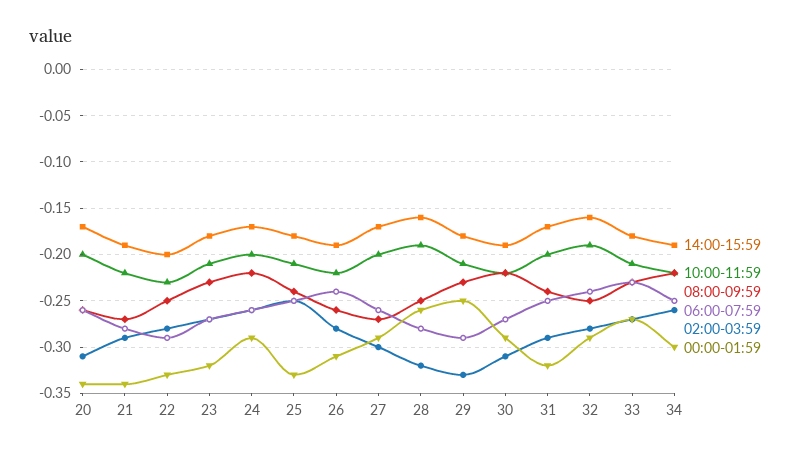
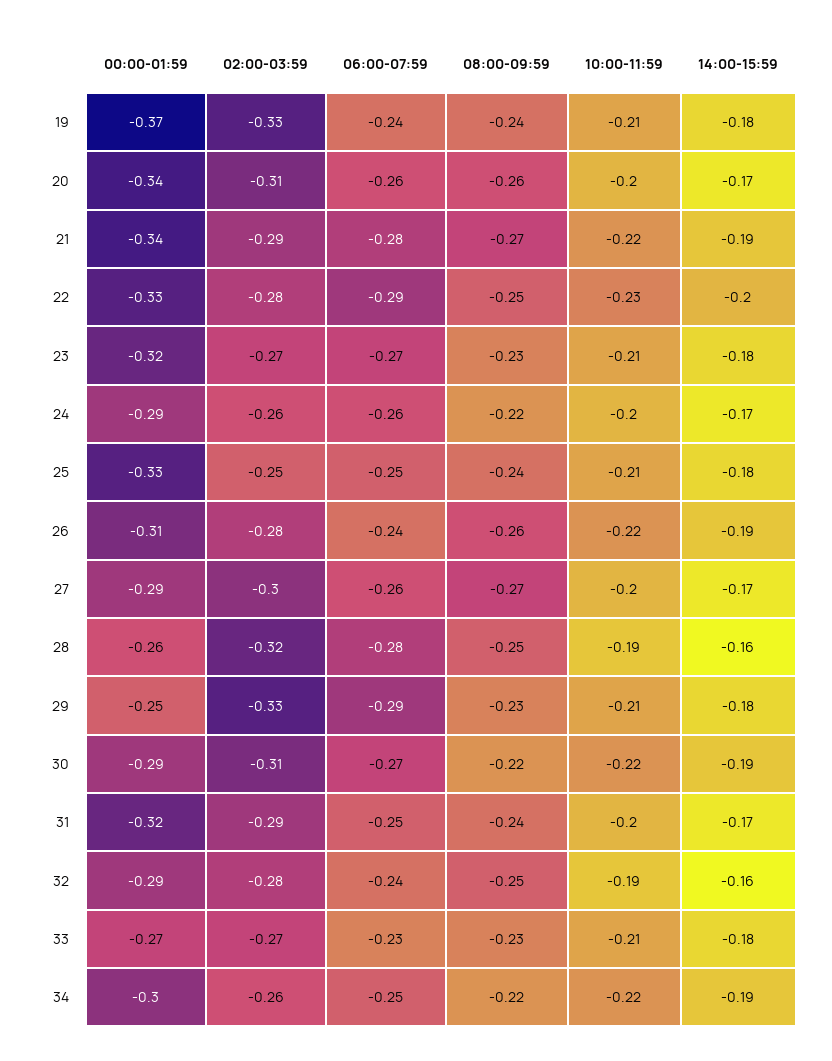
  {
    "14:00-15:59": {
      "20": -0.17,
      "21": -0.19,
      "22": -0.2,
      "23": -0.18,
      "24": -0.17,
      "25": -0.18,
      "26": -0.19,
      "27": -0.17,
      "28": -0.16,
      "29": -0.18,
      "30": -0.19,
      "31": -0.17,
      "32": -0.16,
      "33": -0.18,
-     "34": -0.19
+     "34": -0.19,
+     "19": -0.18
    },
    "10:00-11:59": {
      "20": -0.2,
      "21": -0.22,
      "22": -0.23,
      "23": -0.21,
      "24": -0.2,
      "25": -0.21,
      "26": -0.22,
      "27": -0.2,
      "28": -0.19,
      "29": -0.21,
      "30": -0.22,
      "31": -0.2,
      "32": -0.19,
      "33": -0.21,
-     "34": -0.22
+     "34": -0.22,
+     "19": -0.21
    },
    "08:00-09:59": {
      "20": -0.26,
      "21": -0.27,
      "22": -0.25,
      "23": -0.23,
      "24": -0.22,
      "25": -0.24,
      "26": -0.26,
      "27": -0.27,
      "28": -0.25,
      "29": -0.23,
      "30": -0.22,
      "31": -0.24,
      "32": -0.25,
      "33": -0.23,
-     "34": -0.22
+     "34": -0.22,
+     "19": -0.24
    },
    "06:00-07:59": {
      "20": -0.26,
      "21": -0.28,
      "22": -0.29,
      "23": -0.27,
      "24": -0.26,
      "25": -0.25,
      "26": -0.24,
      "27": -0.26,
      "28": -0.28,
      "29": -0.29,
      "30": -0.27,
      "31": -0.25,
      "32": -0.24,
      "33": -0.23,
-     "34": -0.25
+     "34": -0.25,
+     "19": -0.24
    },
    "02:00-03:59": {
      "20": -0.31,
      "21": -0.29,
      "22": -0.28,
      "23": -0.27,
      "24": -0.26,
      "25": -0.25,
      "26": -0.28,
      "27": -0.3,
      "28": -0.32,
      "29": -0.33,
      "30": -0.31,
      "31": -0.29,
      "32": -0.28,
      "33": -0.27,
-     "34": -0.26
+     "34": -0.26,
+     "19": -0.33
    },
    "00:00-01:59": {
      "20": -0.34,
      "21": -0.34,
      "22": -0.33,
      "23": -0.32,
      "24": -0.29,
      "25": -0.33,
      "26": -0.31,
      "27": -0.29,
      "28": -0.26,
      "29": -0.25,
      "30": -0.29,
      "31": -0.32,
      "32": -0.29,
      "33": -0.27,
-     "34": -0.3
+     "34": -0.3,
+     "19": -0.37
    }
  }

